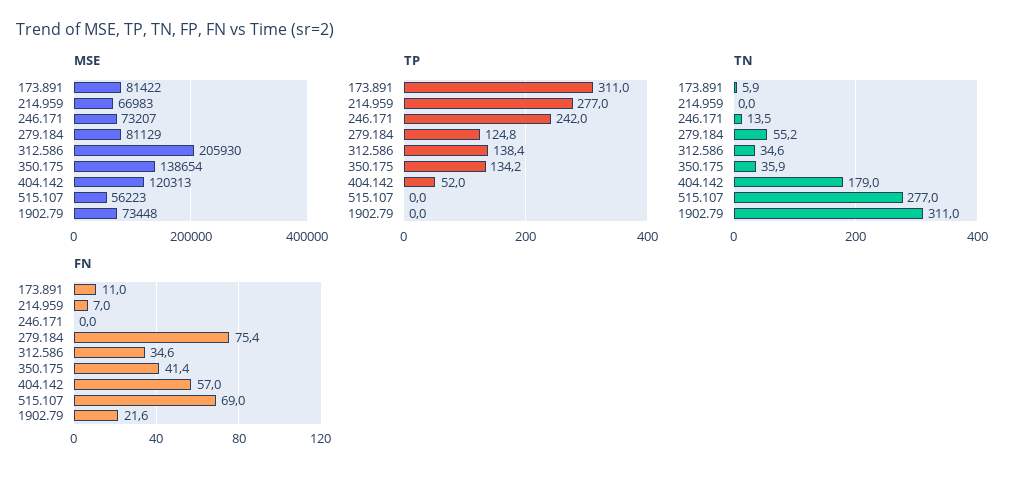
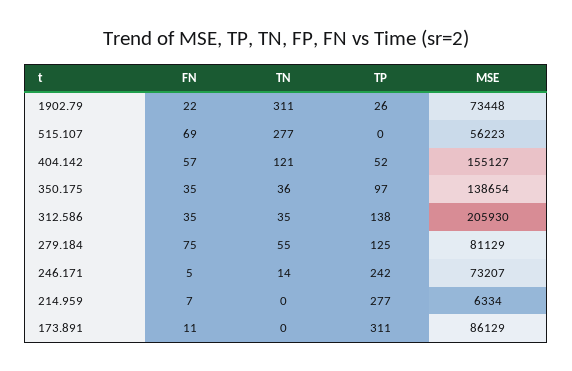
  {
    "MSE": {
-     "173.891": 81422,
+     "173.891": 86129,
-     "214.959": 66983,
+     "214.959": 6334,
      "246.171": 73207,
      "279.184": 81129,
      "312.586": 205930,
      "350.175": 138654,
-     "404.142": 120313,
+     "404.142": 155127,
      "515.107": 56223,
      "1902.79": 73448
    },
    "TP": {
      "173.891": 311,
      "214.959": 277,
      "246.171": 242,
      "279.184": 124.8,
      "312.586": 138.4,
-     "350.175": 134.2,
+     "350.175": 97,
      "404.142": 52,
      "515.107": 0,
-     "1902.79": 0
+     "1902.79": 26
    },
    "TN": {
-     "173.891": 5.9,
+     "173.891": 0,
      "214.959": 0,
      "246.171": 13.5,
      "279.184": 55.2,
      "312.586": 34.6,
      "350.175": 35.9,
-     "404.142": 179,
+     "404.142": 121,
      "515.107": 277,
      "1902.79": 311
    },
    "FN": {
      "173.891": 11,
      "214.959": 7,
-     "246.171": 0,
+     "246.171": 5,
      "279.184": 75.4,
      "312.586": 34.6,
-     "350.175": 41.4,
+     "350.175": 35,
      "404.142": 57,
      "515.107": 69,
      "1902.79": 21.6
    }
  }

